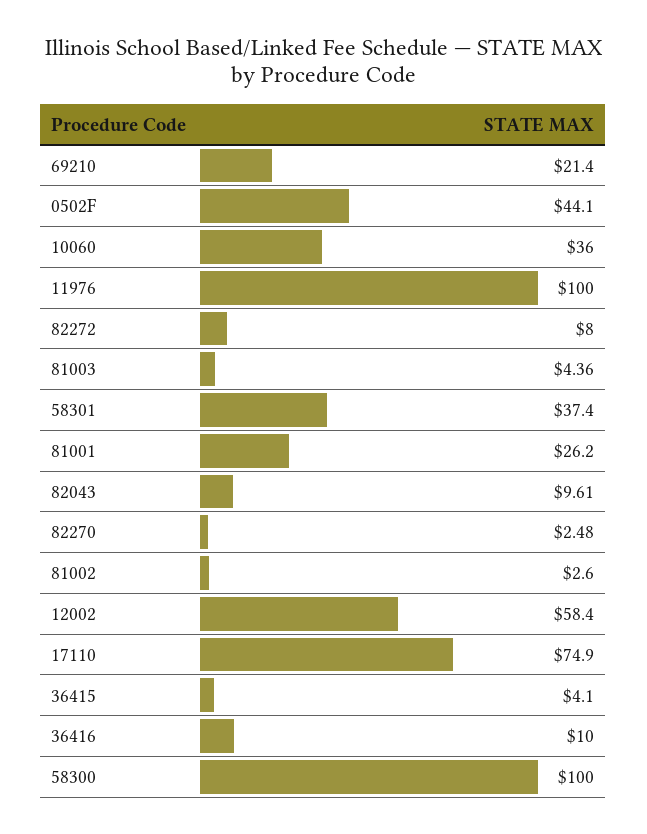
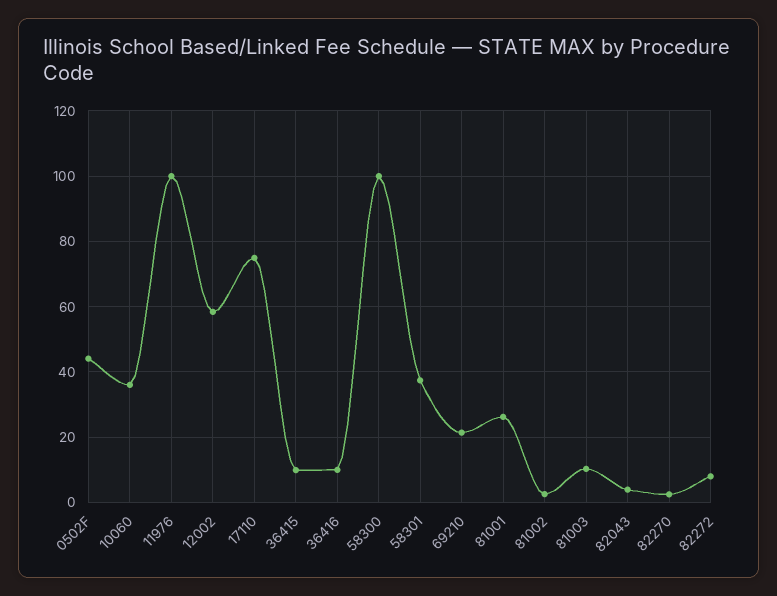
  {
    "69210": 21.4,
    "0502F": 44.1,
    "10060": 36,
    "11976": 100,
    "82272": 8,
-   "81003": 4.36,
+   "81003": 10,
    "58301": 37.4,
    "81001": 26.2,
-   "82043": 9.61,
+   "82043": 4,
    "82270": 2.48,
    "81002": 2.6,
    "12002": 58.4,
    "17110": 74.9,
-   "36415": 4.1,
+   "36415": 10,
    "36416": 10,
    "58300": 100
  }

